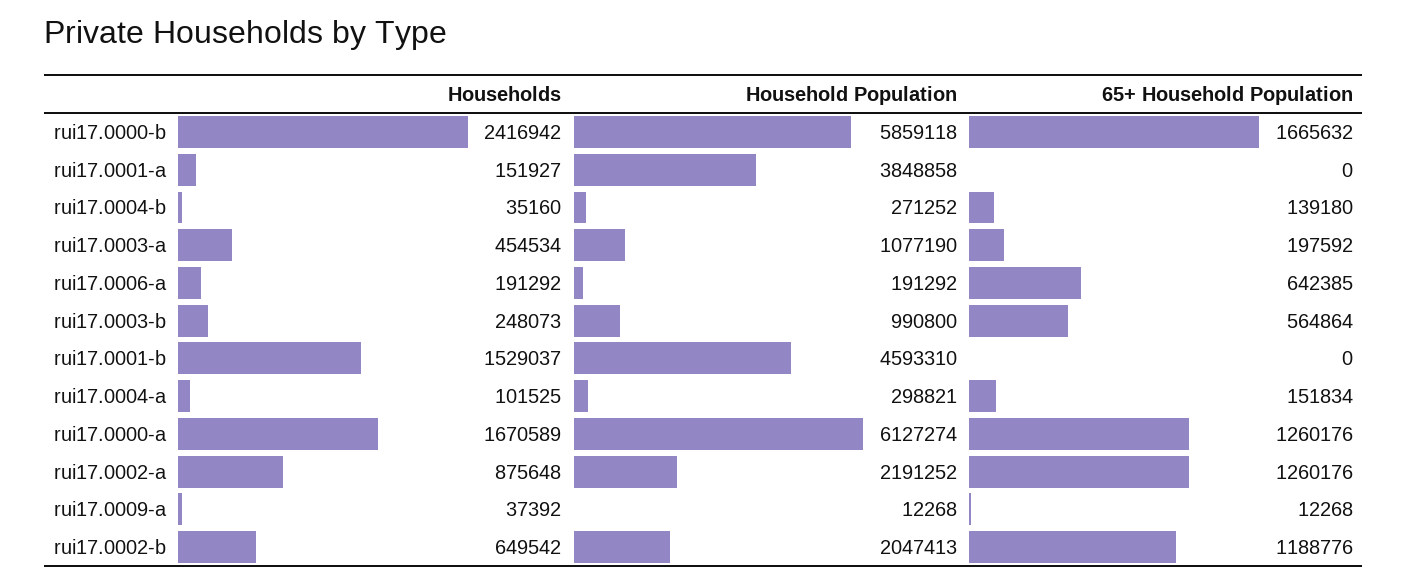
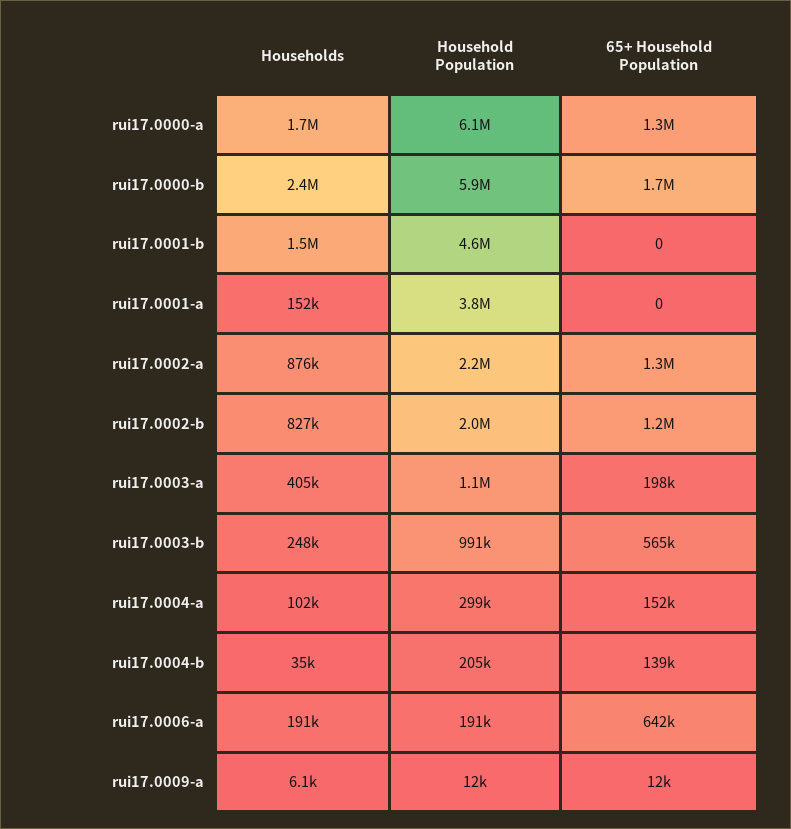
  {
    "Households": {
      "rui17.0000-b": 2416942,
      "rui17.0001-a": 151927,
      "rui17.0004-b": 35160,
-     "rui17.0003-a": 454534,
+     "rui17.0003-a": 405000,
      "rui17.0006-a": 191292,
      "rui17.0003-b": 248073,
      "rui17.0001-b": 1529037,
      "rui17.0004-a": 101525,
      "rui17.0000-a": 1670589,
      "rui17.0002-a": 875648,
-     "rui17.0009-a": 37392,
+     "rui17.0009-a": 6100,
-     "rui17.0002-b": 649542
+     "rui17.0002-b": 827000
    },
    "Household Population": {
      "rui17.0000-b": 5859118,
      "rui17.0001-a": 3848858,
-     "rui17.0004-b": 271252,
+     "rui17.0004-b": 205000,
      "rui17.0003-a": 1077190,
      "rui17.0006-a": 191292,
      "rui17.0003-b": 990800,
      "rui17.0001-b": 4593310,
      "rui17.0004-a": 298821,
      "rui17.0000-a": 6127274,
      "rui17.0002-a": 2191252,
      "rui17.0009-a": 12268,
      "rui17.0002-b": 2047413
    },
    "65+ Household Population": {
      "rui17.0000-b": 1665632,
      "rui17.0001-a": 0,
      "rui17.0004-b": 139180,
      "rui17.0003-a": 197592,
      "rui17.0006-a": 642385,
      "rui17.0003-b": 564864,
      "rui17.0001-b": 0,
      "rui17.0004-a": 151834,
      "rui17.0000-a": 1260176,
      "rui17.0002-a": 1260176,
      "rui17.0009-a": 12268,
      "rui17.0002-b": 1188776
    }
  }

